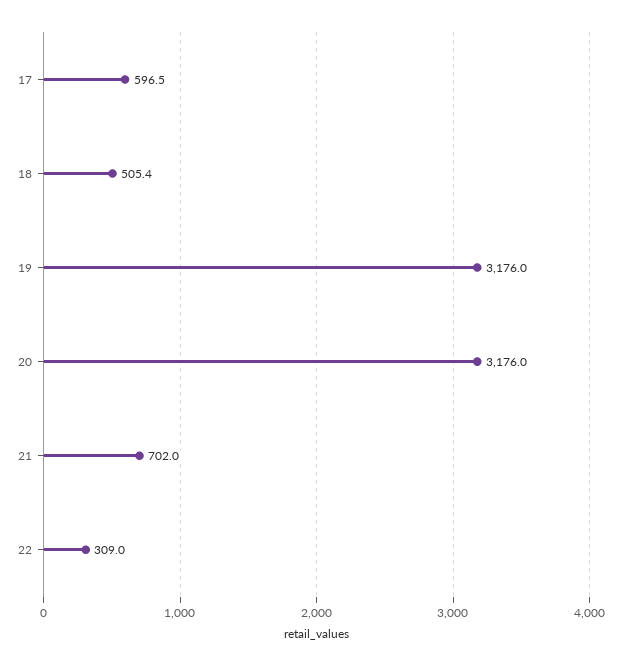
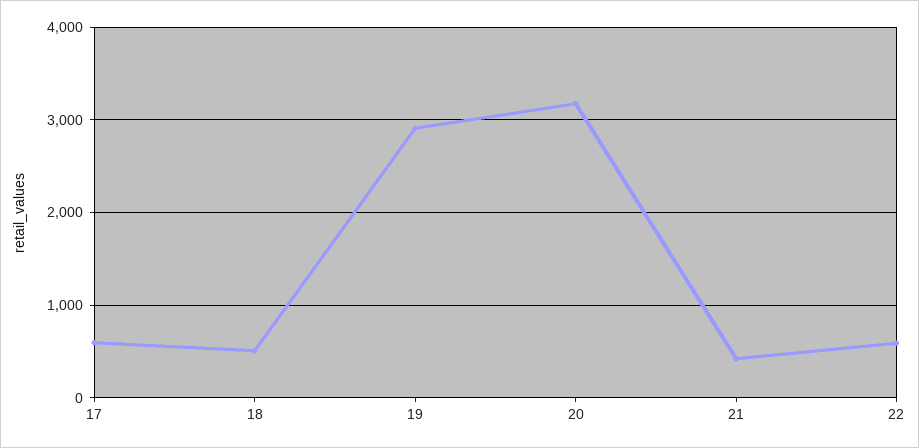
  {
    "17": 596.5,
    "18": 505.4,
-   "19": 3176,
+   "19": 2900,
    "20": 3176,
-   "21": 702,
+   "21": 400,
-   "22": 309
+   "22": 600
  }

